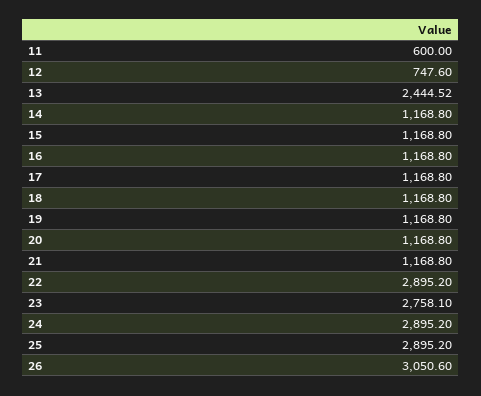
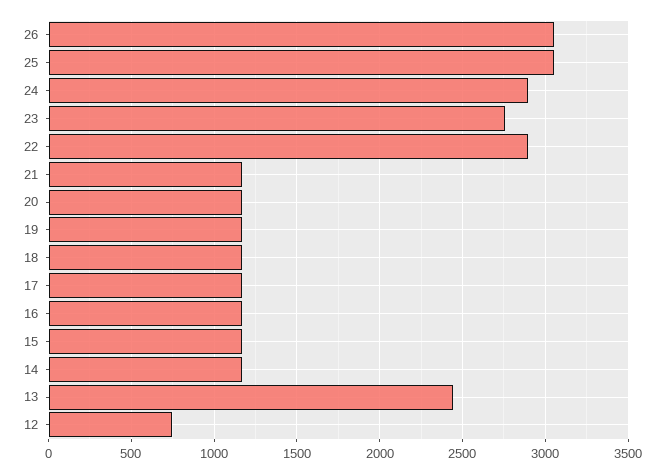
  {
-   "11": 600,
    "12": 747.6,
    "13": 2444.52,
    "14": 1168.8,
    "15": 1168.8,
    "16": 1168.8,
    "17": 1168.8,
    "18": 1168.8,
    "19": 1168.8,
    "20": 1168.8,
    "21": 1168.8,
    "22": 2895.2,
    "23": 2758.1,
    "24": 2895.2,
-   "25": 2895.2,
+   "25": 3050,
    "26": 3050.6
  }

